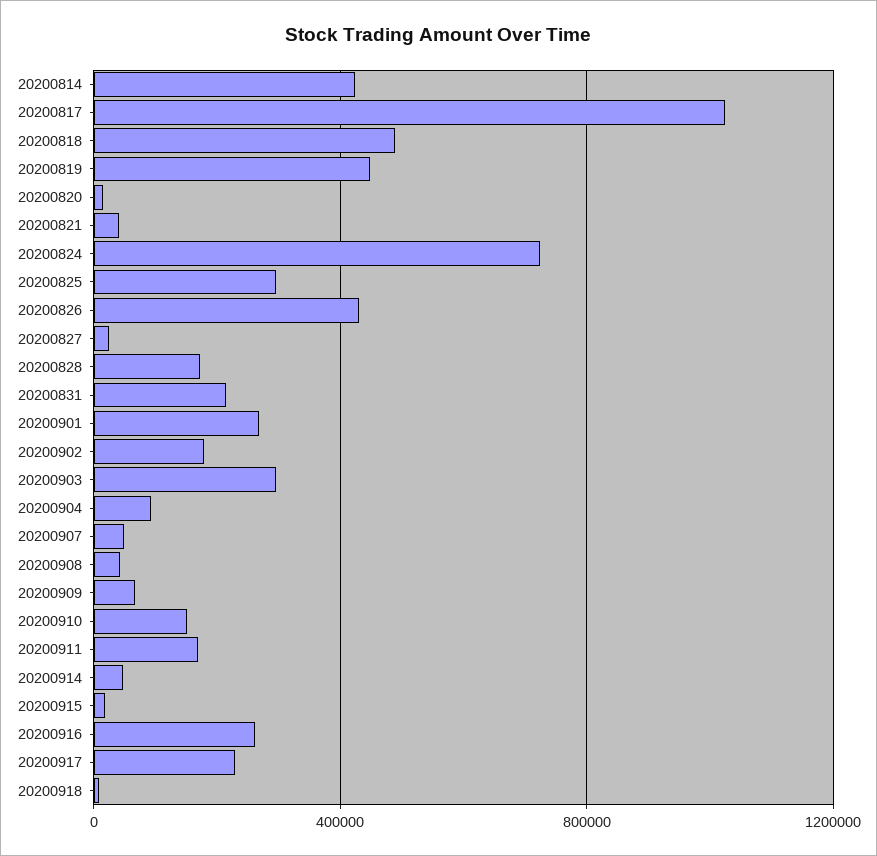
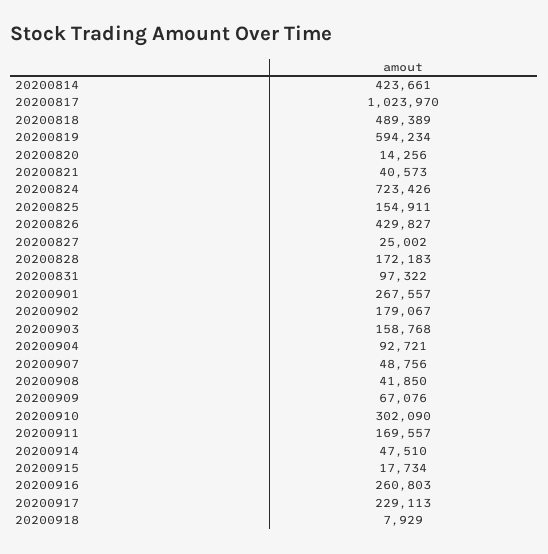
  {
    "20200814": 423661,
    "20200817": 1023970,
    "20200818": 489389,
-   "20200819": 450000,
+   "20200819": 594234,
    "20200820": 14256,
    "20200821": 40573,
    "20200824": 723426,
-   "20200825": 300000,
+   "20200825": 154911,
    "20200826": 429827,
    "20200827": 25002,
    "20200828": 172183,
-   "20200831": 200000,
+   "20200831": 97322,
    "20200901": 267557,
    "20200902": 179067,
-   "20200903": 300000,
+   "20200903": 158768,
    "20200904": 92721,
    "20200907": 48756,
    "20200908": 41850,
    "20200909": 67076,
-   "20200910": 150000,
+   "20200910": 302090,
    "20200911": 169557,
    "20200914": 47510,
    "20200915": 17734,
    "20200916": 260803,
    "20200917": 229113,
    "20200918": 7929
  }

